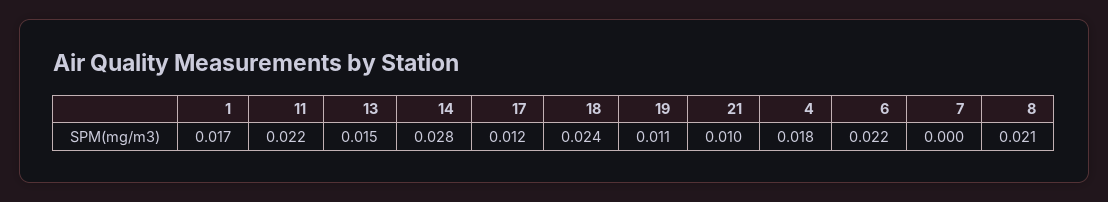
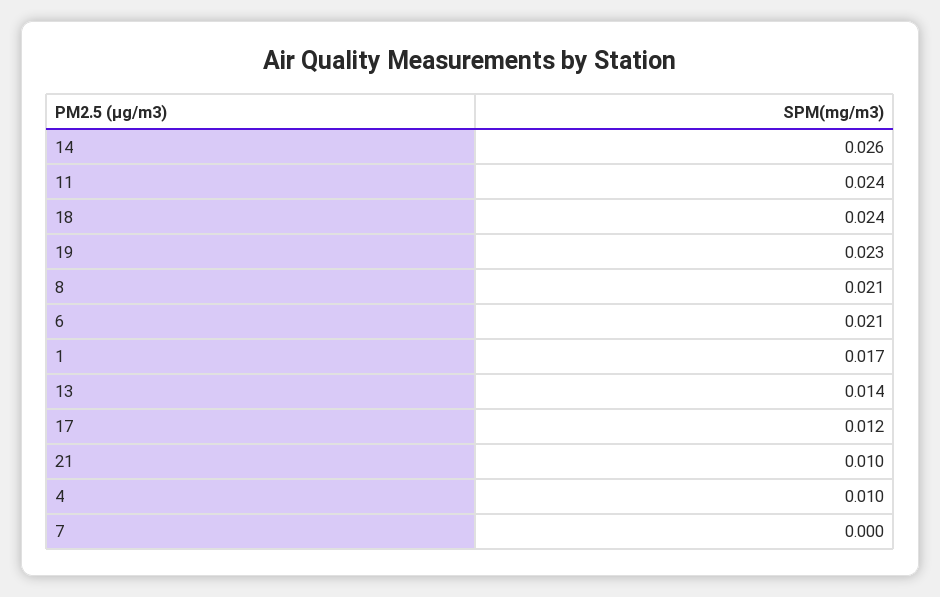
  {
    "1": 0.017,
-   "11": 0.022,
+   "11": 0.024,
-   "13": 0.015,
+   "13": 0.014,
-   "14": 0.028,
+   "14": 0.026,
    "17": 0.012,
    "18": 0.024,
-   "19": 0.011,
+   "19": 0.023,
    "21": 0.01,
-   "4": 0.018,
+   "4": 0.01,
-   "6": 0.022,
+   "6": 0.021,
    "7": 0,
    "8": 0.021
  }

